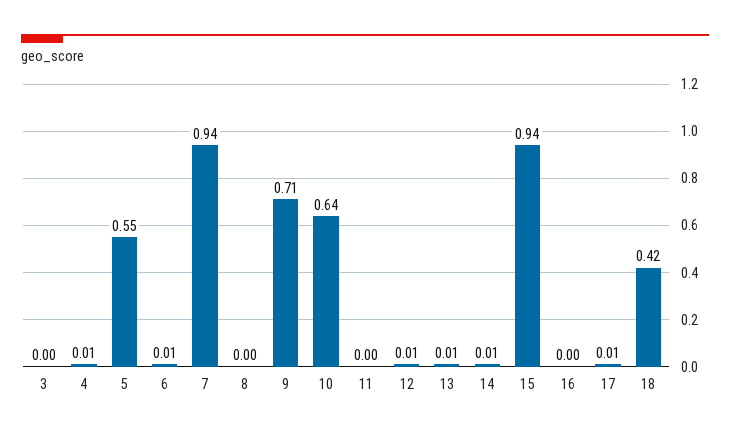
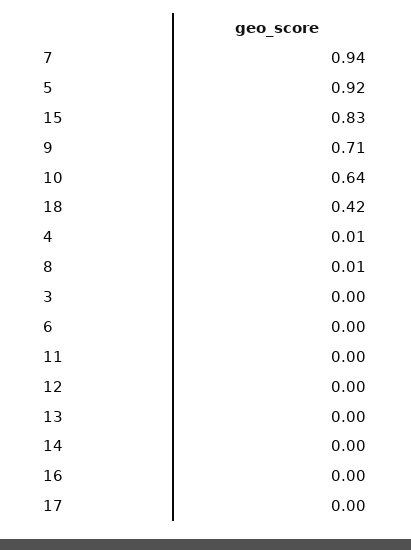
  {
    "3": 0,
    "4": 0.01,
-   "5": 0.55,
+   "5": 0.92,
-   "6": 0.01,
+   "6": 0,
    "7": 0.94,
-   "8": 0,
+   "8": 0.01,
    "9": 0.71,
    "10": 0.64,
    "11": 0,
-   "12": 0.01,
+   "12": 0,
-   "13": 0.01,
+   "13": 0,
-   "14": 0.01,
+   "14": 0,
-   "15": 0.94,
+   "15": 0.83,
    "16": 0,
-   "17": 0.01,
+   "17": 0,
    "18": 0.42
  }

